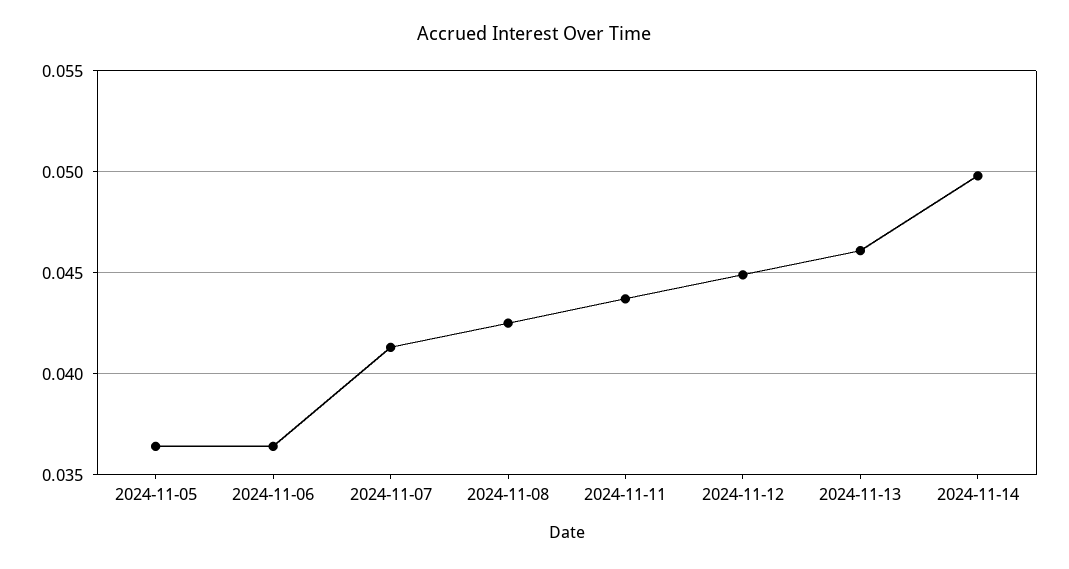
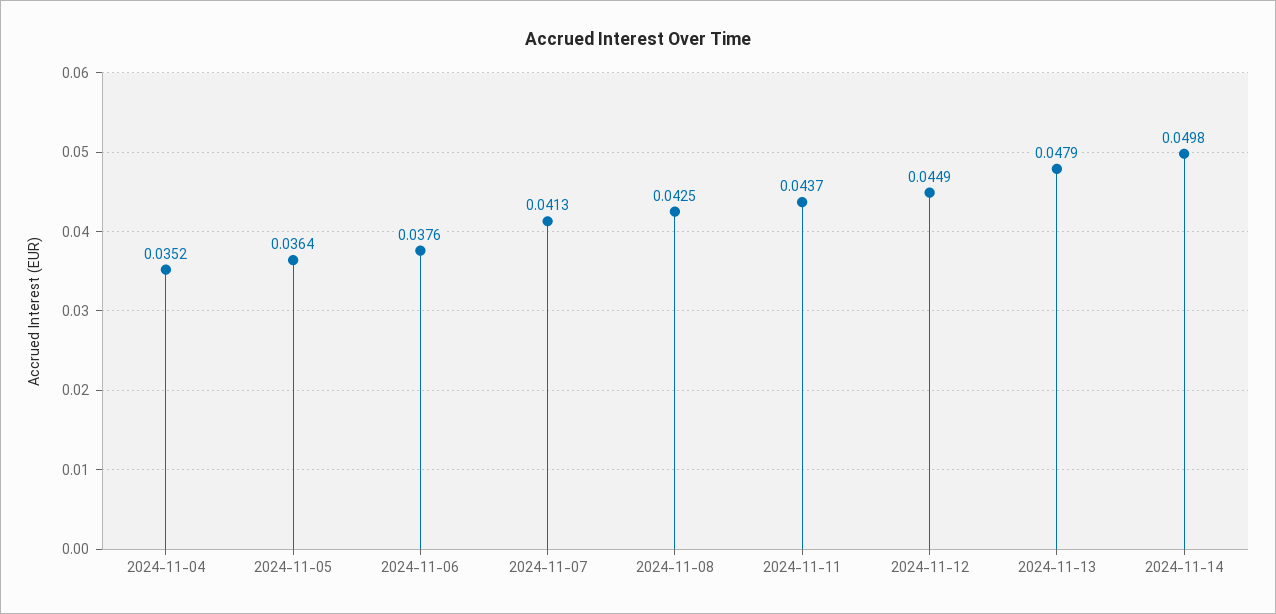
  {
    "2024-11-05": 0.0364,
-   "2024-11-06": 0.0365,
+   "2024-11-06": 0.0376,
    "2024-11-07": 0.0413,
    "2024-11-08": 0.0425,
    "2024-11-11": 0.0437,
    "2024-11-12": 0.0449,
-   "2024-11-13": 0.046,
+   "2024-11-13": 0.0479,
-   "2024-11-14": 0.0498
+   "2024-11-14": 0.0498,
+   "2024-11-04": 0.0352
  }

